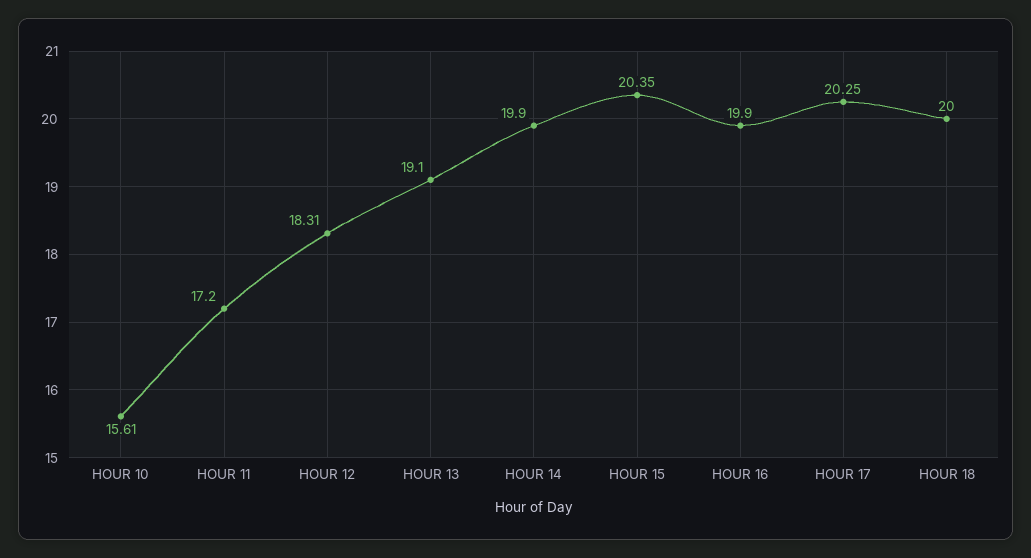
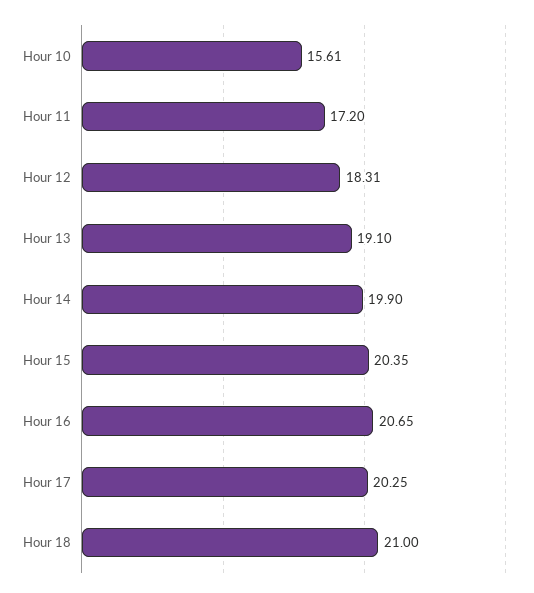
  {
    "HOUR 10": 15.61,
    "HOUR 11": 17.2,
    "HOUR 12": 18.31,
    "HOUR 13": 19.1,
    "HOUR 14": 19.9,
    "HOUR 15": 20.35,
-   "HOUR 16": 19.9,
+   "HOUR 16": 20.65,
    "HOUR 17": 20.25,
-   "HOUR 18": 20
+   "HOUR 18": 21
  }

